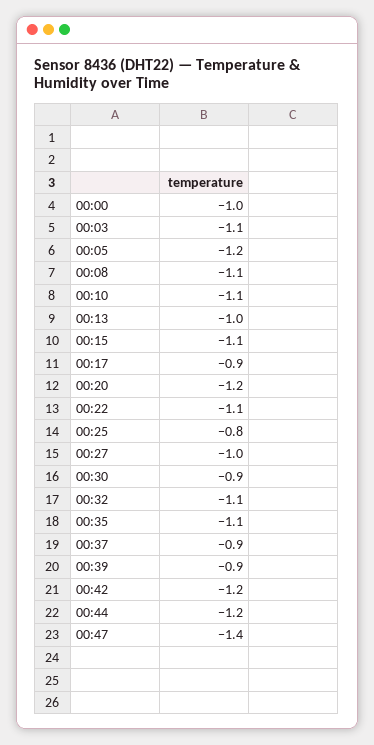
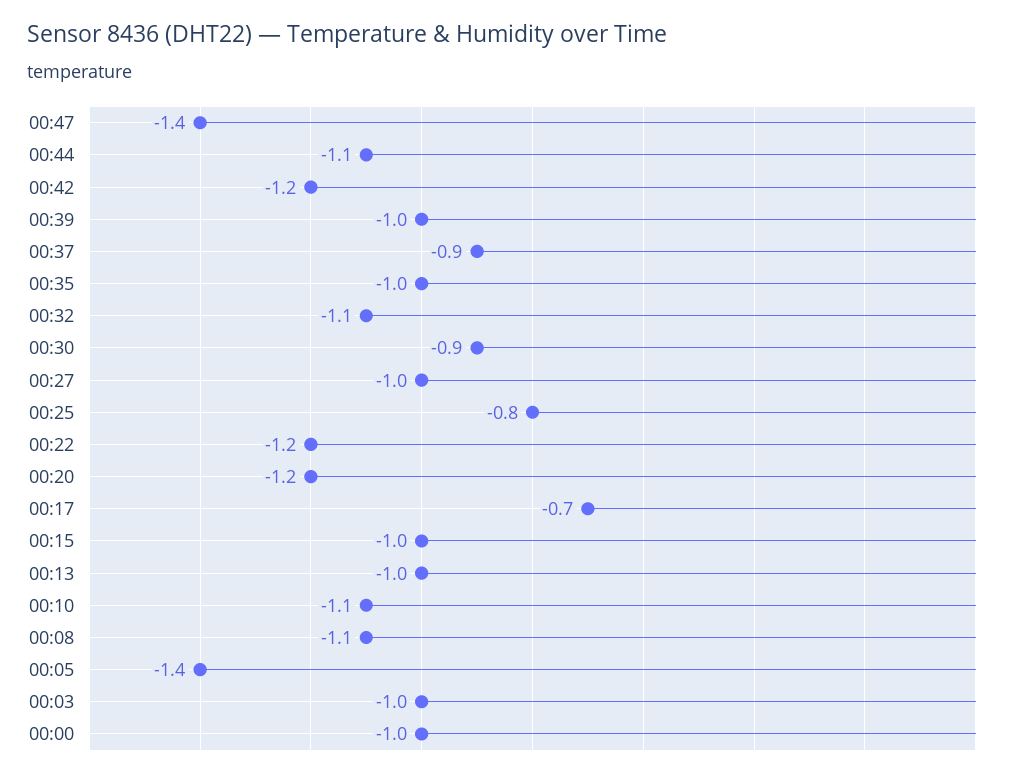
  {
    "00:00": -1,
-   "00:03": -1.1,
+   "00:03": -1,
-   "00:05": -1.2,
+   "00:05": -1.4,
    "00:08": -1.1,
    "00:10": -1.1,
    "00:13": -1,
-   "00:15": -1.1,
+   "00:15": -1,
-   "00:17": -0.9,
+   "00:17": -0.7,
    "00:20": -1.2,
-   "00:22": -1.1,
+   "00:22": -1.2,
    "00:25": -0.8,
    "00:27": -1,
    "00:30": -0.9,
    "00:32": -1.1,
-   "00:35": -1.1,
+   "00:35": -1,
    "00:37": -0.9,
-   "00:39": -0.9,
+   "00:39": -1,
    "00:42": -1.2,
-   "00:44": -1.2,
+   "00:44": -1.1,
    "00:47": -1.4
  }

